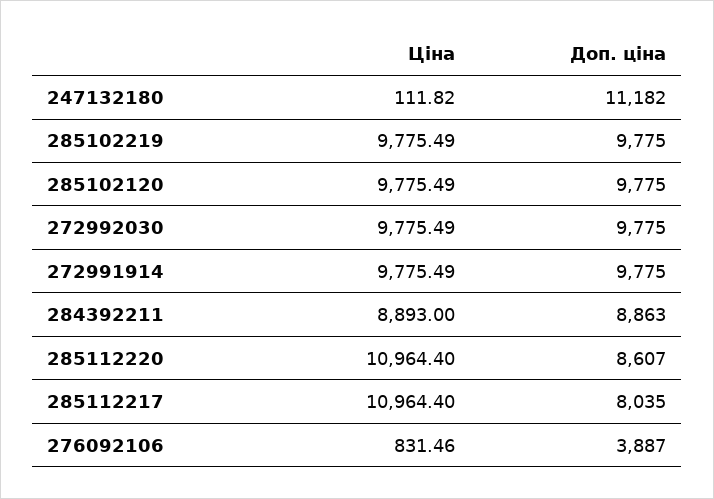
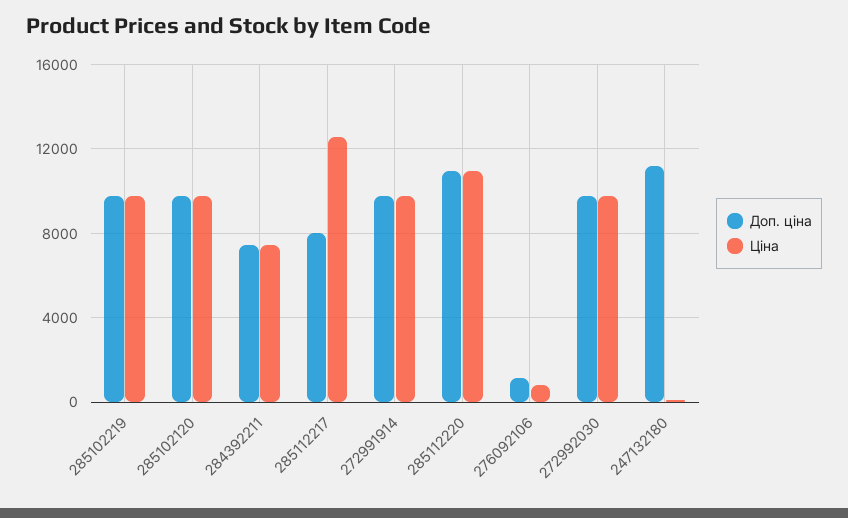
  {
    "Ціна": {
      "247132180": 111.82,
      "285102219": 9775.49,
      "285102120": 9775.49,
      "272992030": 9775.49,
      "272991914": 9775.49,
-     "284392211": 8893,
+     "284392211": 7500,
      "285112220": 10964.4,
-     "285112217": 10964.4,
+     "285112217": 12500,
      "276092106": 831.46
    },
    "Доп. ціна": {
      "247132180": 11182,
      "285102219": 9775,
      "285102120": 9775,
      "272992030": 9775,
      "272991914": 9775,
-     "284392211": 8863,
+     "284392211": 7500,
-     "285112220": 8607,
+     "285112220": 11000,
      "285112217": 8035,
-     "276092106": 3887
+     "276092106": 1000
    }
  }

